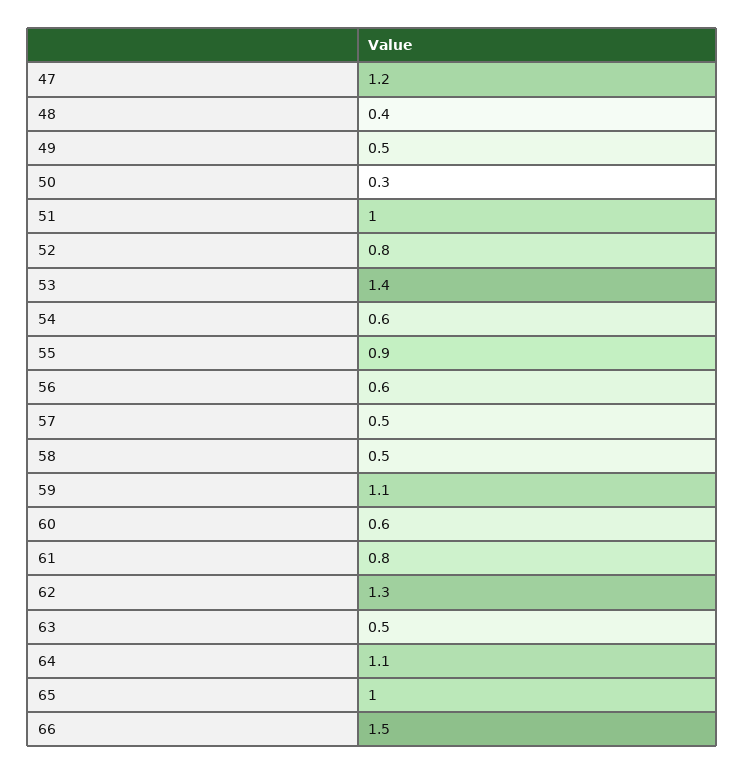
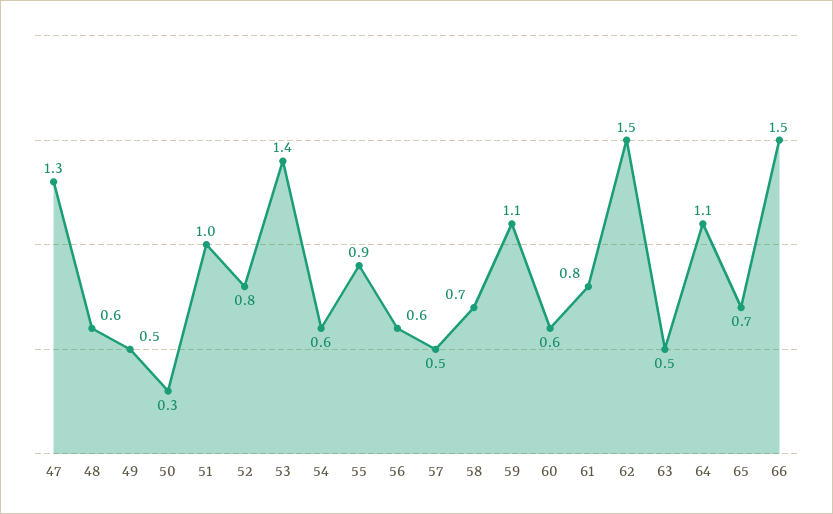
  {
-   "47": 1.2,
+   "47": 1.3,
-   "48": 0.4,
+   "48": 0.6,
    "49": 0.5,
    "50": 0.3,
    "51": 1,
    "52": 0.8,
    "53": 1.4,
    "54": 0.6,
    "55": 0.9,
    "56": 0.6,
    "57": 0.5,
-   "58": 0.5,
+   "58": 0.7,
    "59": 1.1,
    "60": 0.6,
    "61": 0.8,
-   "62": 1.3,
+   "62": 1.5,
    "63": 0.5,
    "64": 1.1,
-   "65": 1,
+   "65": 0.7,
    "66": 1.5
  }

